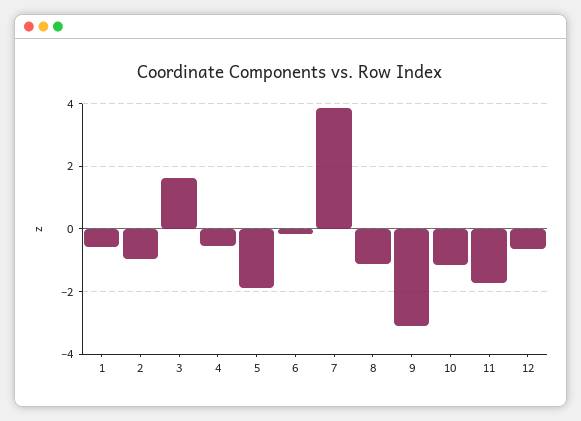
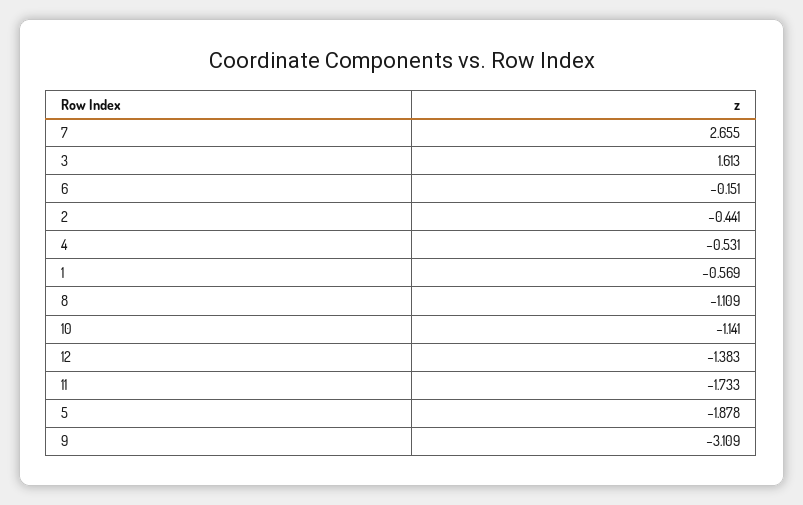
  {
    "1": -0.569,
-   "2": -1,
+   "2": -0.441,
    "3": 1.613,
    "4": -0.531,
    "5": -1.878,
    "6": -0.151,
-   "7": 3.8,
+   "7": 2.655,
    "8": -1.109,
    "9": -3.109,
    "10": -1.141,
    "11": -1.733,
-   "12": -0.6
+   "12": -1.383
  }

